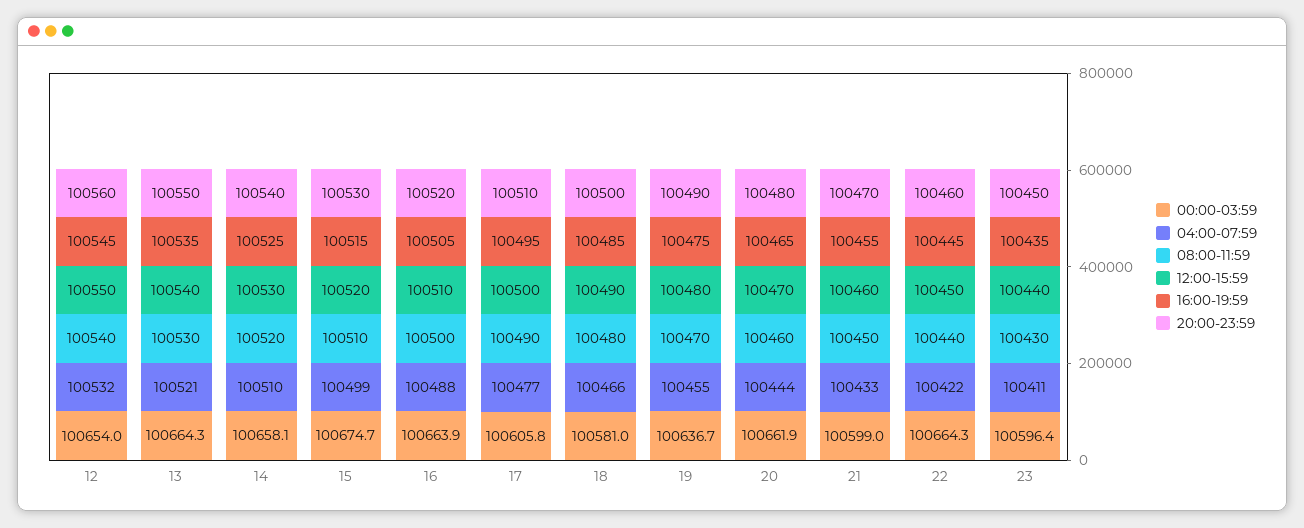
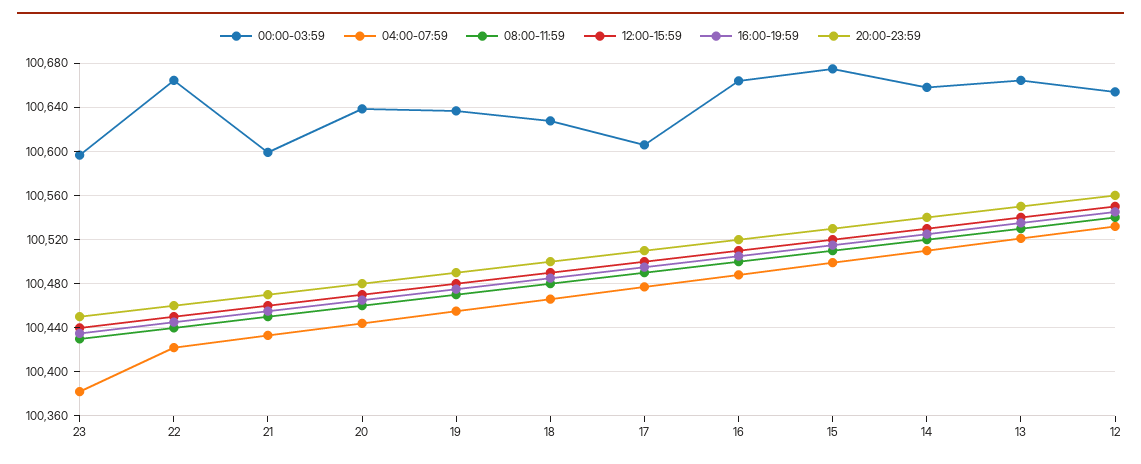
  {
    "00:00-03:59": {
      "12": 100654,
      "13": 100664.3,
      "14": 100658.1,
      "15": 100674.7,
      "16": 100663.9,
      "17": 100605.8,
-     "18": 100581,
+     "18": 100630,
      "19": 100636.7,
-     "20": 100661.9,
+     "20": 100640,
      "21": 100599,
      "22": 100664.3,
      "23": 100596.4
    },
    "04:00-07:59": {
      "12": 100532,
      "13": 100521,
      "14": 100510,
      "15": 100499,
      "16": 100488,
      "17": 100477,
      "18": 100466,
      "19": 100455,
      "20": 100444,
      "21": 100433,
      "22": 100422,
-     "23": 100411
+     "23": 100380
    },
    "08:00-11:59": {
      "12": 100540,
      "13": 100530,
      "14": 100520,
      "15": 100510,
      "16": 100500,
      "17": 100490,
      "18": 100480,
      "19": 100470,
      "20": 100460,
      "21": 100450,
      "22": 100440,
      "23": 100430
    },
    "12:00-15:59": {
      "12": 100550,
      "13": 100540,
      "14": 100530,
      "15": 100520,
      "16": 100510,
      "17": 100500,
      "18": 100490,
      "19": 100480,
      "20": 100470,
      "21": 100460,
      "22": 100450,
      "23": 100440
    },
    "16:00-19:59": {
      "12": 100545,
      "13": 100535,
      "14": 100525,
      "15": 100515,
      "16": 100505,
      "17": 100495,
      "18": 100485,
      "19": 100475,
      "20": 100465,
      "21": 100455,
      "22": 100445,
      "23": 100435
    },
    "20:00-23:59": {
      "12": 100560,
      "13": 100550,
      "14": 100540,
      "15": 100530,
      "16": 100520,
      "17": 100510,
      "18": 100500,
      "19": 100490,
      "20": 100480,
      "21": 100470,
      "22": 100460,
      "23": 100450
    }
  }

